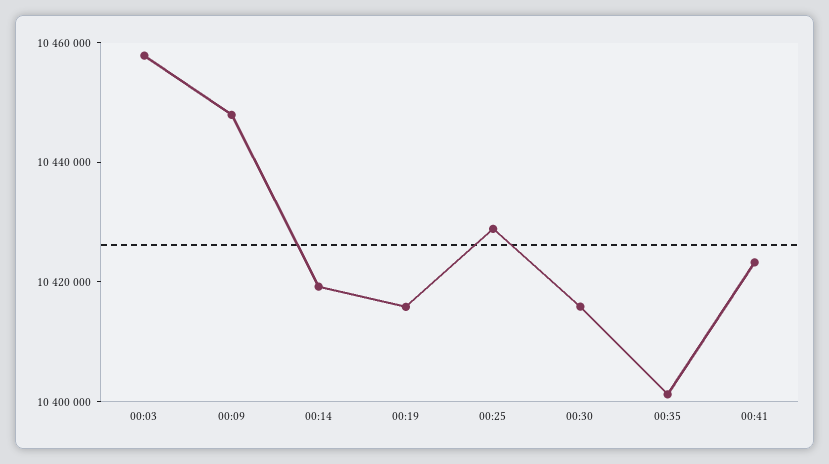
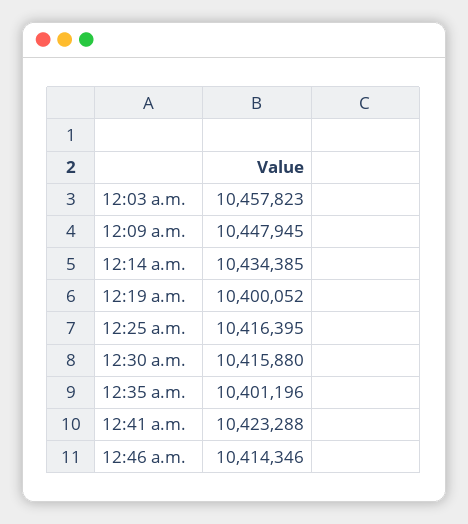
  {
    "00:03": 10457823,
    "00:09": 10447945,
-   "00:14": 10420000,
+   "00:14": 10434385,
-   "00:19": 10415000,
+   "00:19": 10400052,
-   "00:25": 10430000,
+   "00:25": 10416395,
    "00:30": 10415880,
    "00:35": 10401196,
-   "00:41": 10423288
+   "00:41": 10423288,
+   "12:46 a.m.": 10414346
  }

